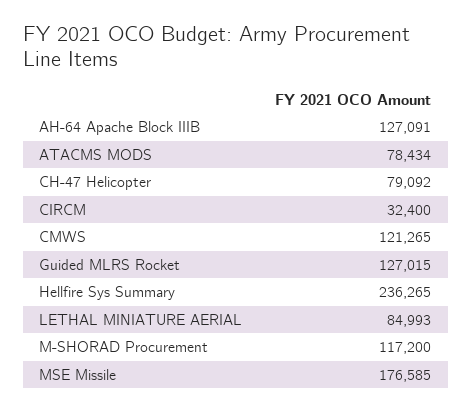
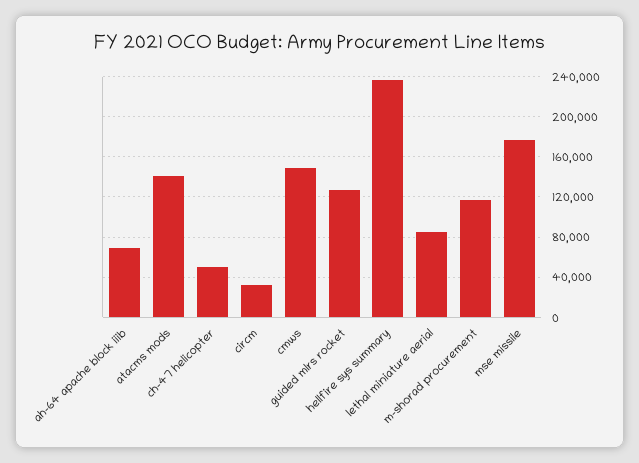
  {
-   "AH-64 Apache Block IIIB": 127091,
+   "AH-64 Apache Block IIIB": 70000,
-   "ATACMS MODS": 78434,
+   "ATACMS MODS": 140000,
-   "CH-47 Helicopter": 79092,
+   "CH-47 Helicopter": 50000,
    "CIRCM": 32400,
-   "CMWS": 121265,
+   "CMWS": 150000,
    "Guided MLRS Rocket": 127015,
    "Hellfire Sys Summary": 236265,
    "LETHAL MINIATURE AERIAL": 84993,
    "M-SHORAD Procurement": 117200,
    "MSE Missile": 176585
  }

